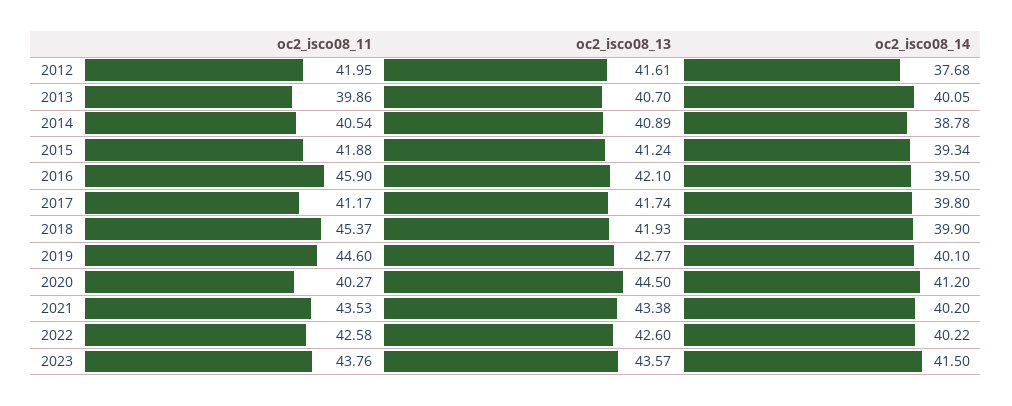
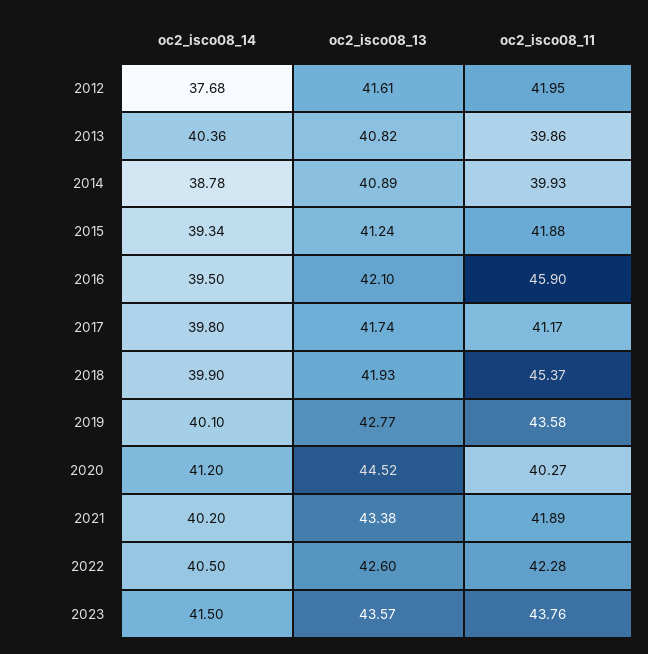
  {
    "oc2_isco08_11": {
      "2012": 41.95,
      "2013": 39.86,
-     "2014": 40.54,
+     "2014": 39.93,
      "2015": 41.88,
      "2016": 45.9,
      "2017": 41.17,
      "2018": 45.37,
-     "2019": 44.6,
+     "2019": 43.58,
      "2020": 40.27,
-     "2021": 43.53,
+     "2021": 41.89,
-     "2022": 42.58,
+     "2022": 42.28,
      "2023": 43.76
    },
    "oc2_isco08_13": {
      "2012": 41.61,
-     "2013": 40.7,
+     "2013": 40.82,
      "2014": 40.89,
      "2015": 41.24,
      "2016": 42.1,
      "2017": 41.74,
      "2018": 41.93,
      "2019": 42.77,
-     "2020": 44.5,
+     "2020": 44.52,
      "2021": 43.38,
      "2022": 42.6,
      "2023": 43.57
    },
    "oc2_isco08_14": {
      "2012": 37.68,
-     "2013": 40.05,
+     "2013": 40.36,
      "2014": 38.78,
      "2015": 39.34,
      "2016": 39.5,
      "2017": 39.8,
      "2018": 39.9,
      "2019": 40.1,
      "2020": 41.2,
      "2021": 40.2,
-     "2022": 40.22,
+     "2022": 40.5,
      "2023": 41.5
    }
  }

